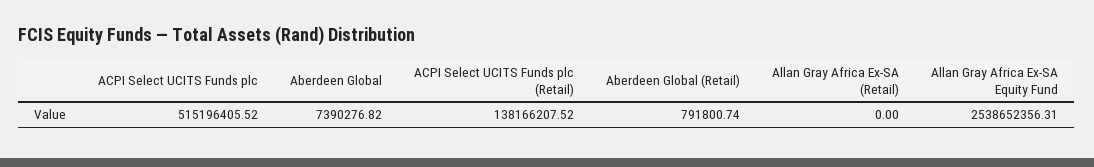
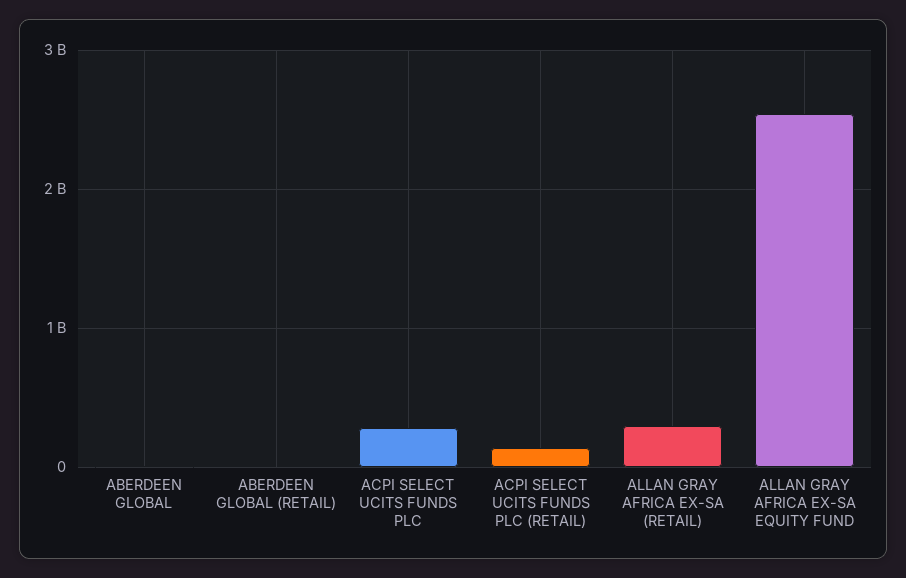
  {
-   "ACPI Select UCITS Funds plc": 515196405.52,
+   "ACPI Select UCITS Funds plc": 300000000,
    "Aberdeen Global": 7390276.82,
    "ACPI Select UCITS Funds plc (Retail)": 138166207.52,
    "Aberdeen Global (Retail)": 791800.74,
-   "Allan Gray Africa Ex-SA (Retail)": 0,
+   "Allan Gray Africa Ex-SA (Retail)": 300000000,
    "Allan Gray Africa Ex-SA Equity Fund": 2538652356.31
  }

